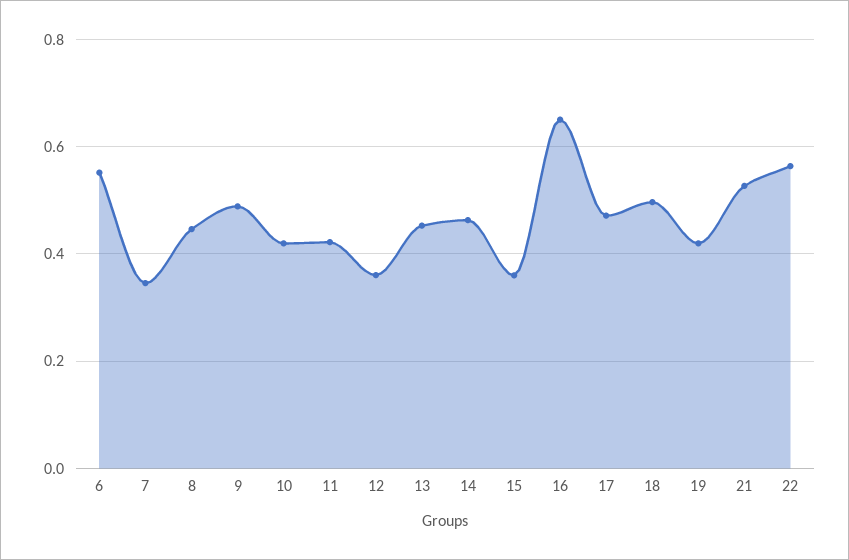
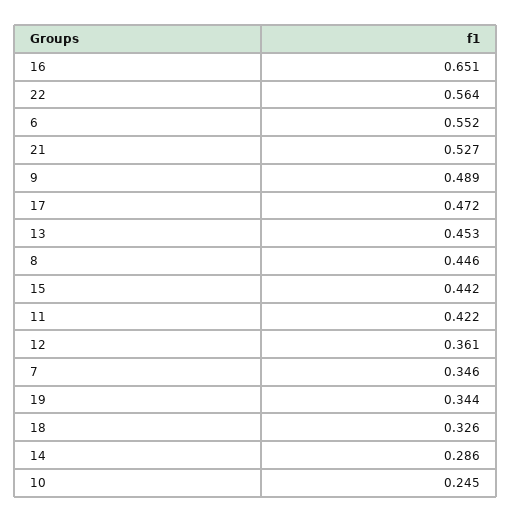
  {
    "6": 0.552,
    "7": 0.346,
    "8": 0.446,
    "9": 0.489,
-   "10": 0.42,
+   "10": 0.245,
    "11": 0.422,
    "12": 0.361,
    "13": 0.453,
-   "14": 0.46,
+   "14": 0.286,
-   "15": 0.36,
+   "15": 0.442,
    "16": 0.651,
    "17": 0.472,
-   "18": 0.5,
+   "18": 0.326,
-   "19": 0.42,
+   "19": 0.344,
    "21": 0.527,
    "22": 0.564
  }

